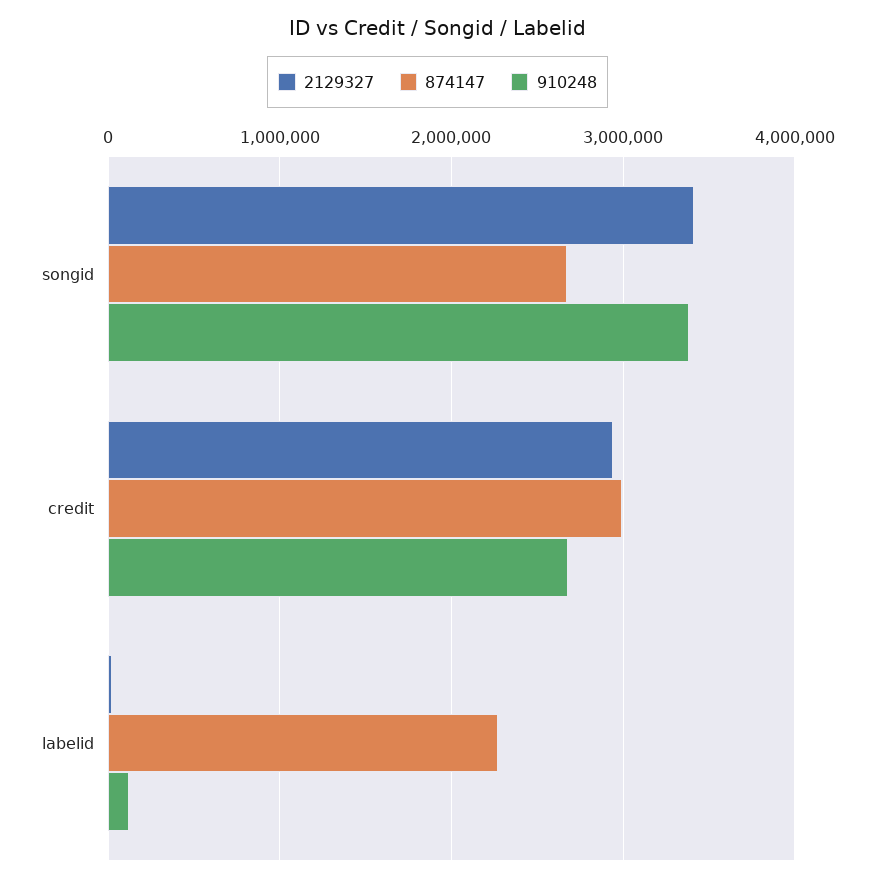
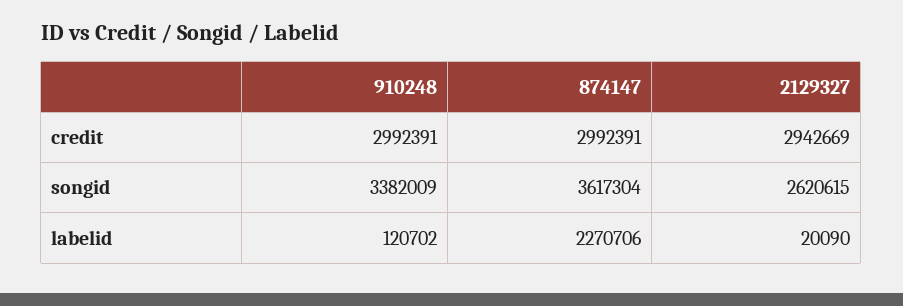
  {
    "2129327": {
-     "songid": 3400000,
+     "songid": 2620615,
      "credit": 2942669,
      "labelid": 20090
    },
    "874147": {
-     "songid": 2700000,
+     "songid": 3617304,
      "credit": 2992391,
      "labelid": 2270706
    },
    "910248": {
      "songid": 3382009,
-     "credit": 2700000,
+     "credit": 2992391,
      "labelid": 120702
    }
  }

